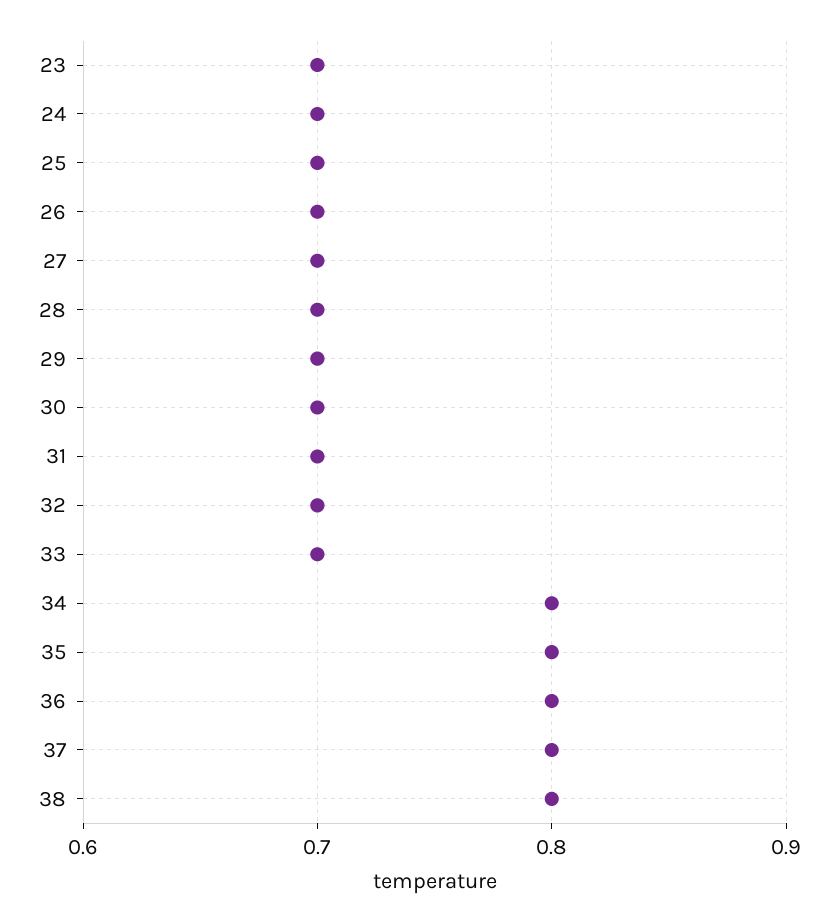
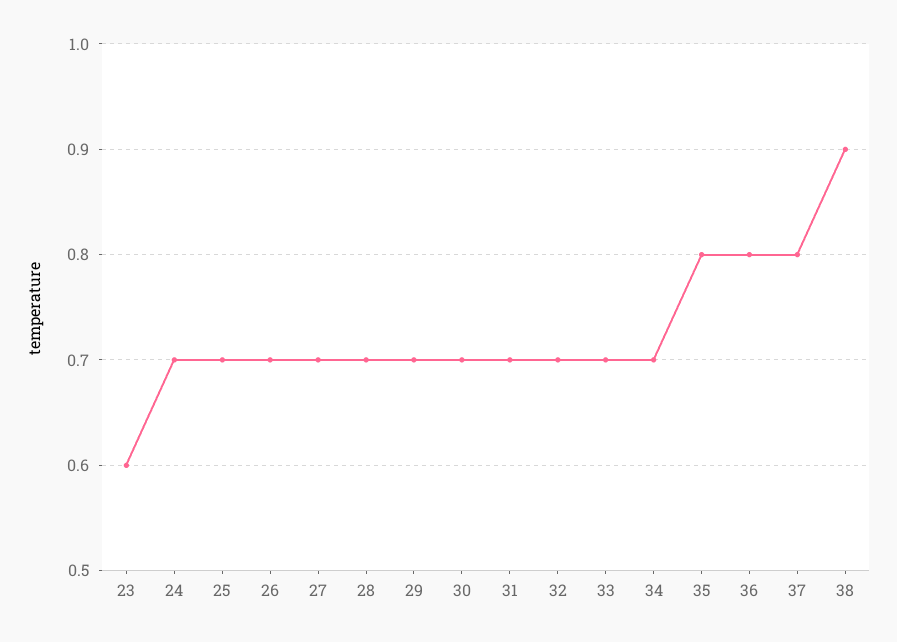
  {
-   "23": 0.7,
+   "23": 0.6,
    "24": 0.7,
    "25": 0.7,
    "26": 0.7,
    "27": 0.7,
    "28": 0.7,
    "29": 0.7,
    "30": 0.7,
    "31": 0.7,
    "32": 0.7,
    "33": 0.7,
-   "34": 0.8,
+   "34": 0.7,
    "35": 0.8,
    "36": 0.8,
    "37": 0.8,
-   "38": 0.8
+   "38": 0.9
  }

